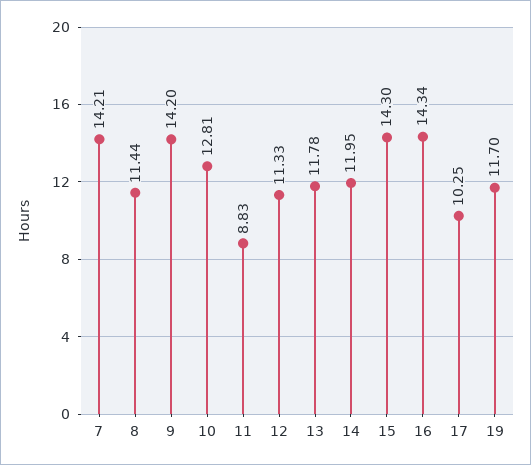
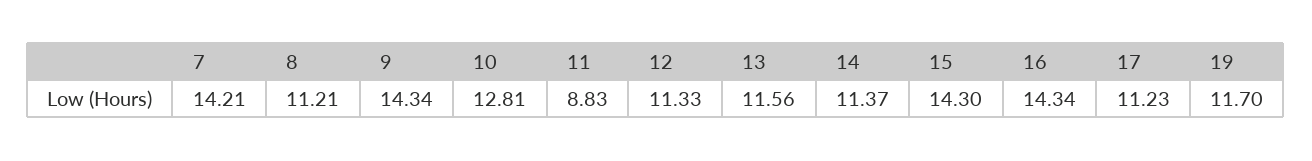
  {
    "7": 14.21,
-   "8": 11.44,
+   "8": 11.21,
-   "9": 14.2,
+   "9": 14.34,
    "10": 12.81,
    "11": 8.83,
    "12": 11.33,
-   "13": 11.78,
+   "13": 11.56,
-   "14": 11.95,
+   "14": 11.37,
    "15": 14.3,
    "16": 14.34,
-   "17": 10.25,
+   "17": 11.23,
    "19": 11.7
  }

